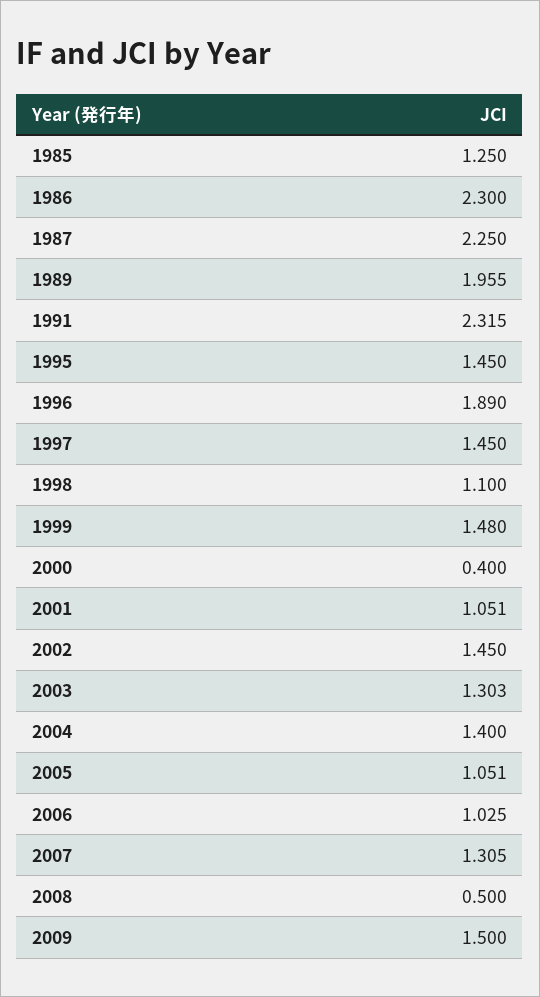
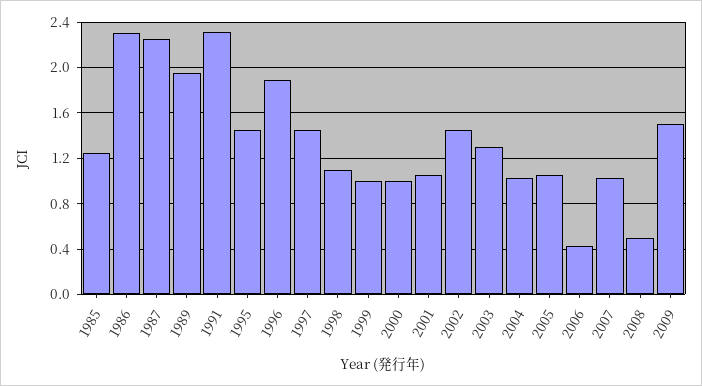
  {
    "1985": 1.25,
    "1986": 2.3,
    "1987": 2.25,
    "1989": 1.955,
    "1991": 2.315,
    "1995": 1.45,
    "1996": 1.89,
    "1997": 1.45,
    "1998": 1.1,
-   "1999": 1.48,
+   "1999": 1,
-   "2000": 0.4,
+   "2000": 1,
    "2001": 1.051,
    "2002": 1.45,
    "2003": 1.303,
-   "2004": 1.4,
+   "2004": 1,
    "2005": 1.051,
-   "2006": 1.025,
+   "2006": 0.4,
-   "2007": 1.305,
+   "2007": 1,
    "2008": 0.5,
    "2009": 1.5
  }

